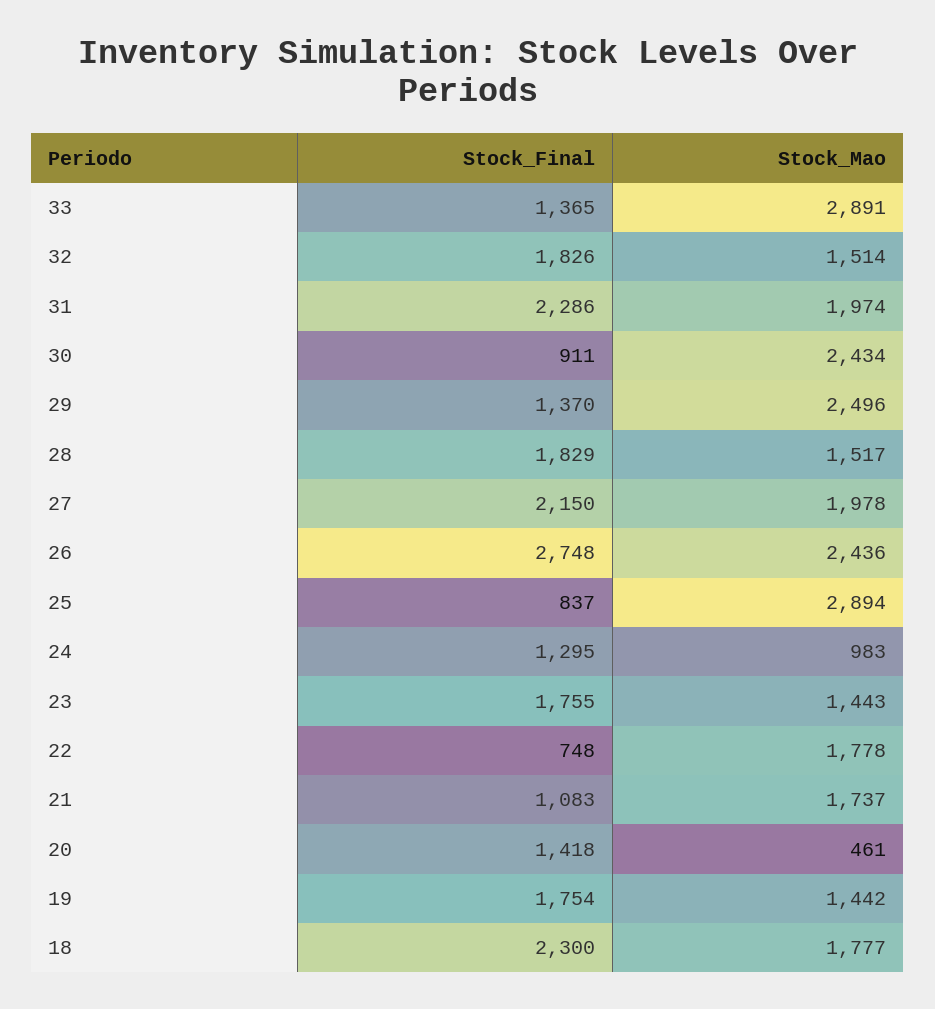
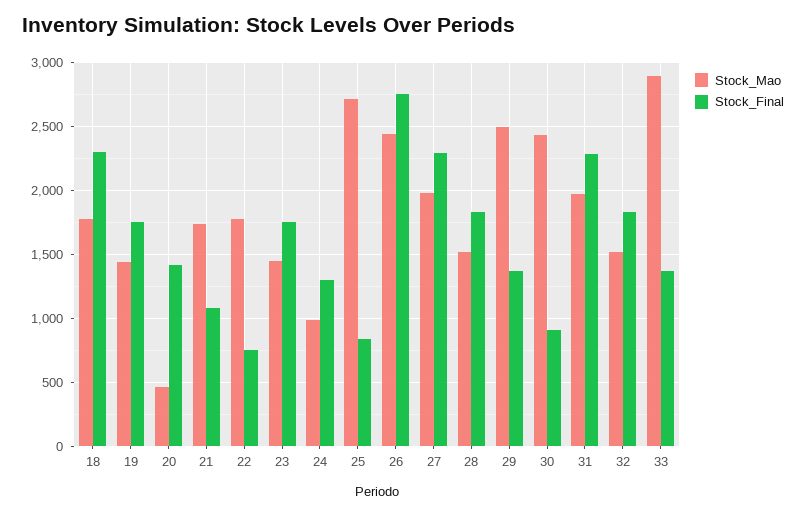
  {
    "Stock_Final": {
      "33": 1365,
      "32": 1826,
      "31": 2286,
      "30": 911,
      "29": 1370,
      "28": 1829,
-     "27": 2150,
+     "27": 2300,
      "26": 2748,
      "25": 837,
      "24": 1295,
      "23": 1755,
      "22": 748,
      "21": 1083,
      "20": 1418,
      "19": 1754,
      "18": 2300
    },
    "Stock_Mao": {
      "33": 2891,
      "32": 1514,
      "31": 1974,
      "30": 2434,
      "29": 2496,
      "28": 1517,
      "27": 1978,
      "26": 2436,
-     "25": 2894,
+     "25": 2700,
      "24": 983,
      "23": 1443,
      "22": 1778,
      "21": 1737,
      "20": 461,
      "19": 1442,
      "18": 1777
    }
  }

